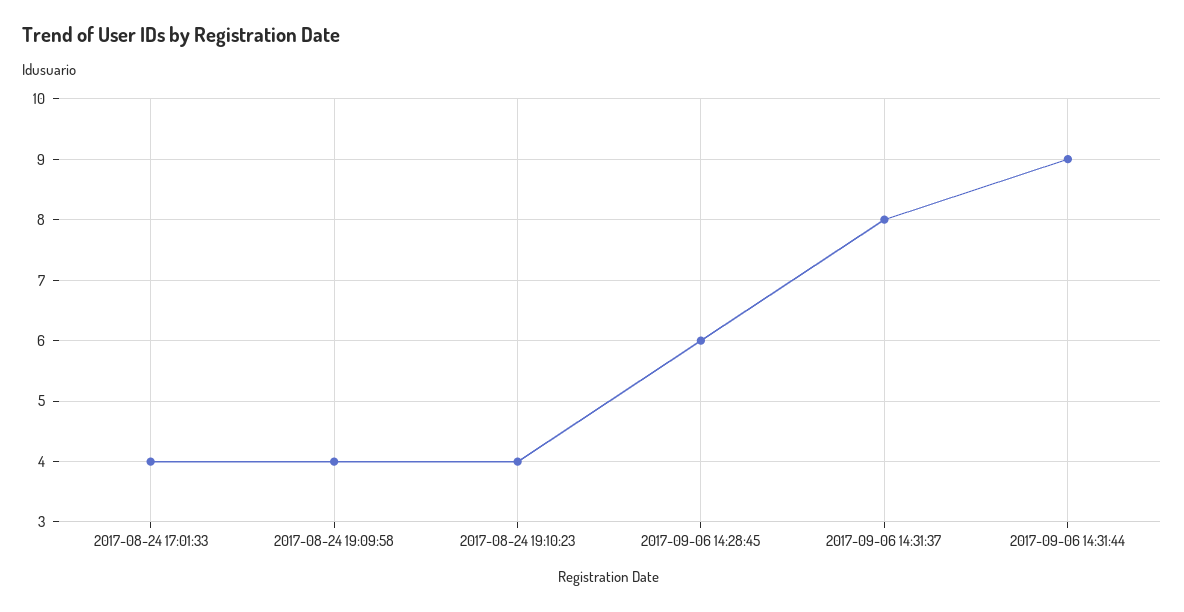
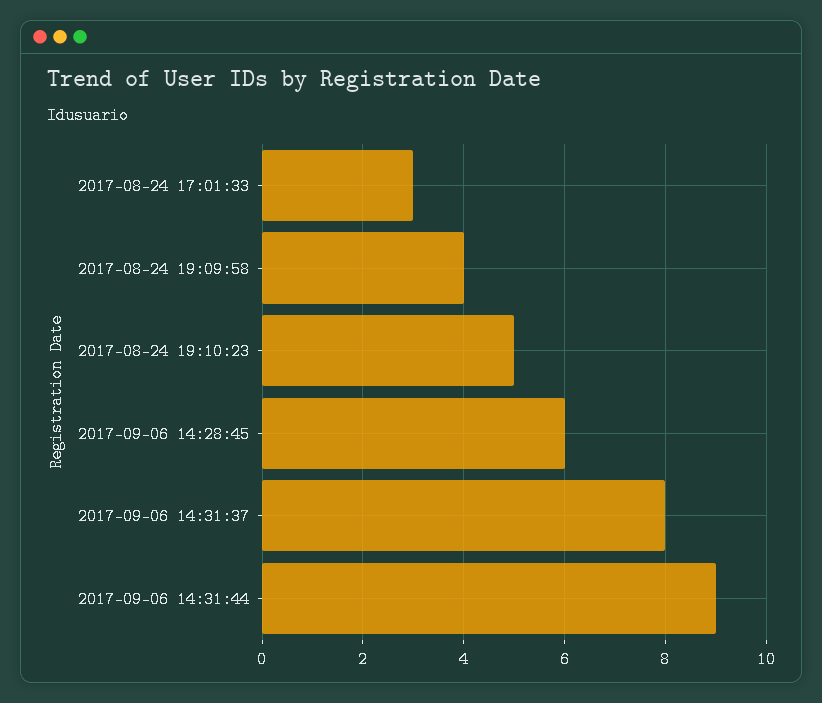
  {
-   "2017-08-24 17:01:33": 4,
+   "2017-08-24 17:01:33": 3,
    "2017-08-24 19:09:58": 4,
-   "2017-08-24 19:10:23": 4,
+   "2017-08-24 19:10:23": 5,
    "2017-09-06 14:28:45": 6,
    "2017-09-06 14:31:37": 8,
    "2017-09-06 14:31:44": 9
  }

